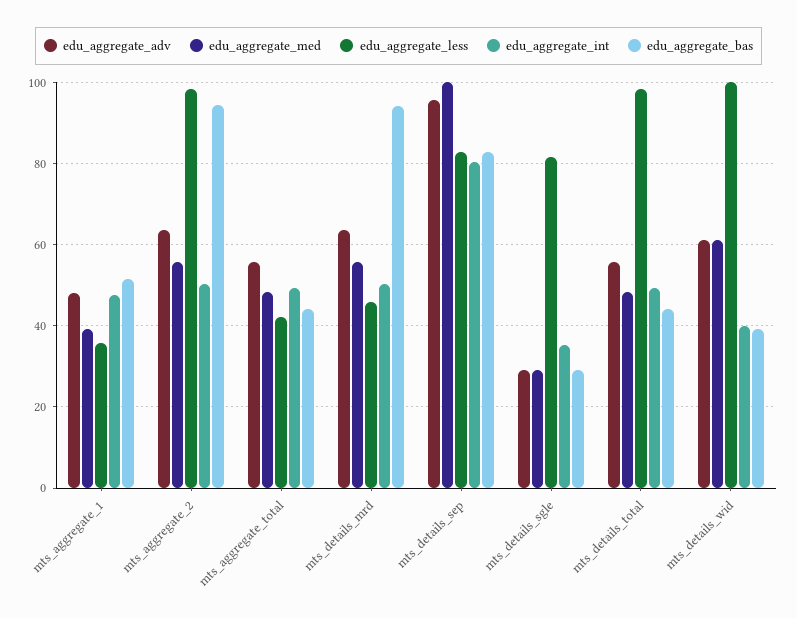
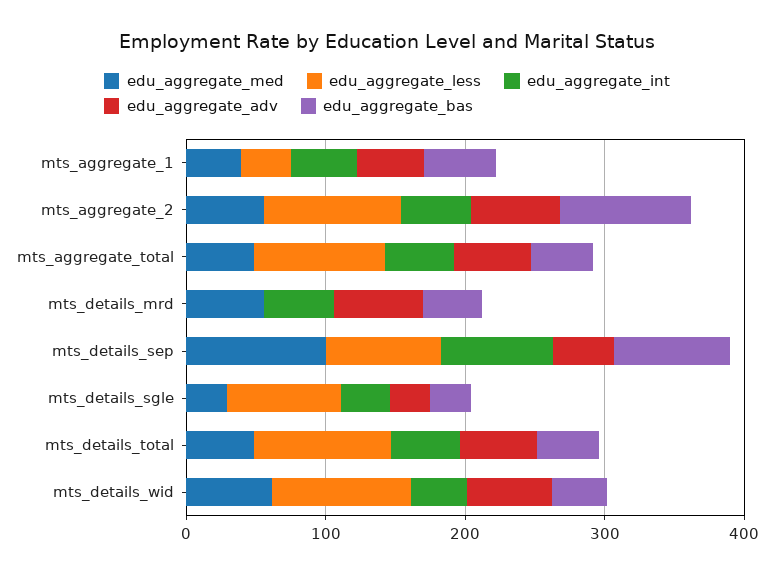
  {
    "edu_aggregate_adv": {
      "mts_aggregate_1": 48,
      "mts_aggregate_2": 64,
      "mts_aggregate_total": 56,
      "mts_details_mrd": 64,
-     "mts_details_sep": 96,
+     "mts_details_sep": 40,
      "mts_details_sgle": 30,
      "mts_details_total": 56,
      "mts_details_wid": 62
    },
    "edu_aggregate_med": {
      "mts_aggregate_1": 40,
      "mts_aggregate_2": 56,
      "mts_aggregate_total": 48,
      "mts_details_mrd": 56,
      "mts_details_sep": 100,
      "mts_details_sgle": 30,
      "mts_details_total": 48,
      "mts_details_wid": 62
    },
    "edu_aggregate_less": {
      "mts_aggregate_1": 36,
      "mts_aggregate_2": 98,
-     "mts_aggregate_total": 42,
+     "mts_aggregate_total": 100,
-     "mts_details_mrd": 46,
+     "mts_details_mrd": 0,
      "mts_details_sep": 82,
      "mts_details_sgle": 82,
      "mts_details_total": 98,
      "mts_details_wid": 100
    },
    "edu_aggregate_int": {
      "mts_aggregate_1": 48,
      "mts_aggregate_2": 50,
      "mts_aggregate_total": 50,
      "mts_details_mrd": 50,
      "mts_details_sep": 80,
      "mts_details_sgle": 36,
      "mts_details_total": 50,
      "mts_details_wid": 40
    },
    "edu_aggregate_bas": {
      "mts_aggregate_1": 52,
      "mts_aggregate_2": 94,
      "mts_aggregate_total": 44,
-     "mts_details_mrd": 94,
+     "mts_details_mrd": 40,
      "mts_details_sep": 82,
      "mts_details_sgle": 30,
      "mts_details_total": 44,
      "mts_details_wid": 40
    }
  }

